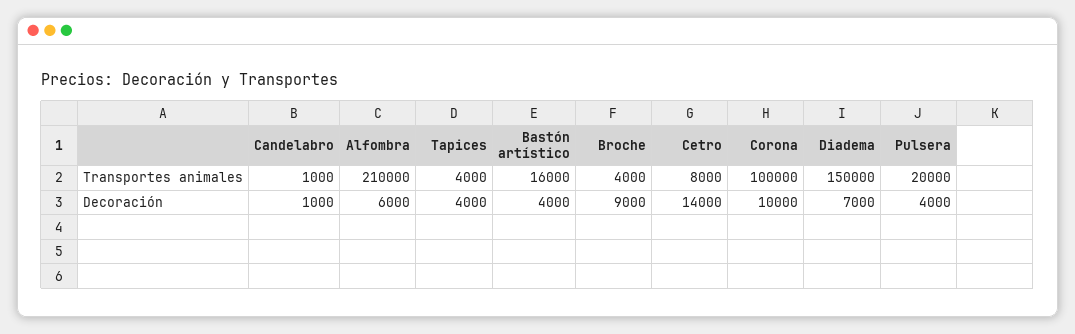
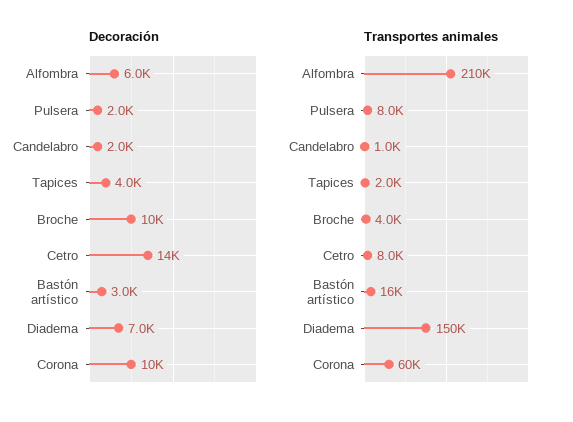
  {
    "Transportes animales": {
      "Candelabro": 1000,
      "Alfombra": 210000,
-     "Tapices": 4000,
+     "Tapices": 2000,
      "Bastón artístico": 16000,
      "Broche": 4000,
      "Cetro": 8000,
-     "Corona": 100000,
+     "Corona": 60000,
      "Diadema": 150000,
-     "Pulsera": 20000
+     "Pulsera": 8000
    },
    "Decoración": {
-     "Candelabro": 1000,
+     "Candelabro": 2000,
      "Alfombra": 6000,
      "Tapices": 4000,
-     "Bastón artístico": 4000,
+     "Bastón artístico": 3000,
-     "Broche": 9000,
+     "Broche": 10000,
      "Cetro": 14000,
      "Corona": 10000,
      "Diadema": 7000,
-     "Pulsera": 4000
+     "Pulsera": 2000
    }
  }

